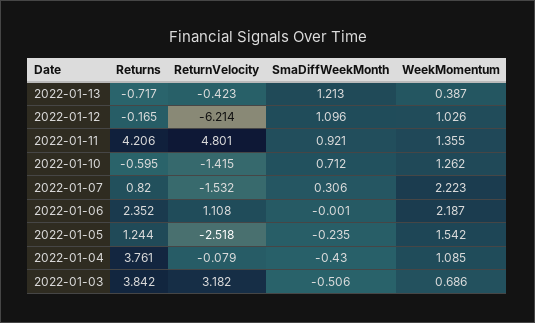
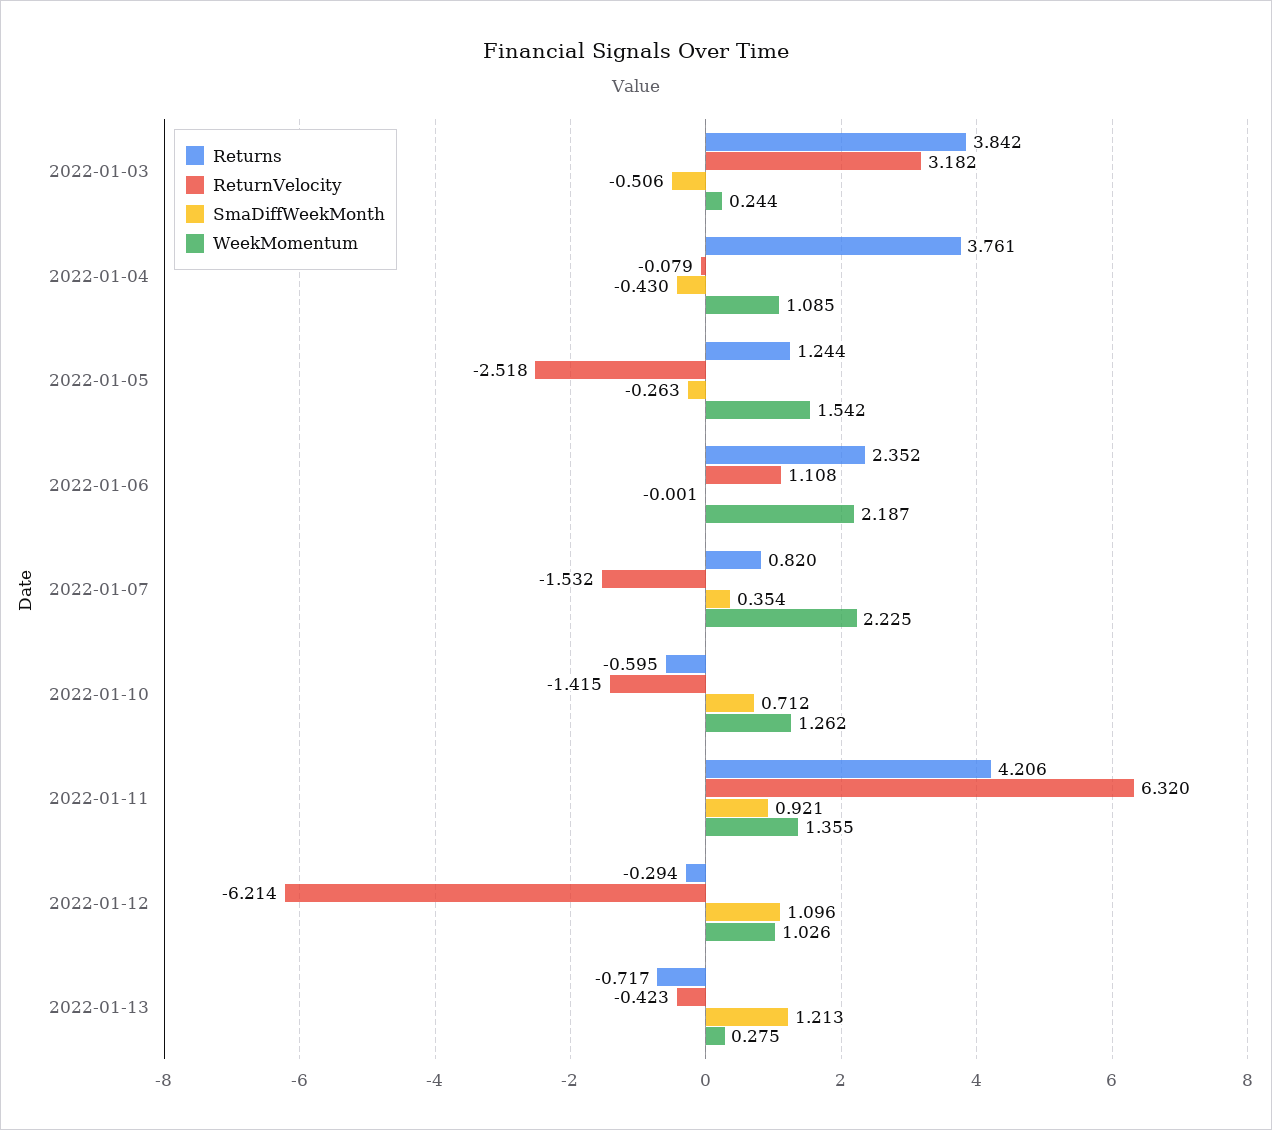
  {
    "Returns": {
      "2022-01-13": -0.717,
-     "2022-01-12": -0.165,
+     "2022-01-12": -0.294,
      "2022-01-11": 4.206,
      "2022-01-10": -0.595,
      "2022-01-07": 0.82,
      "2022-01-06": 2.352,
      "2022-01-05": 1.244,
      "2022-01-04": 3.761,
      "2022-01-03": 3.842
    },
    "ReturnVelocity": {
      "2022-01-13": -0.423,
      "2022-01-12": -6.214,
-     "2022-01-11": 4.801,
+     "2022-01-11": 6.32,
      "2022-01-10": -1.415,
      "2022-01-07": -1.532,
      "2022-01-06": 1.108,
      "2022-01-05": -2.518,
      "2022-01-04": -0.079,
      "2022-01-03": 3.182
    },
    "SmaDiffWeekMonth": {
      "2022-01-13": 1.213,
      "2022-01-12": 1.096,
      "2022-01-11": 0.921,
      "2022-01-10": 0.712,
-     "2022-01-07": 0.306,
+     "2022-01-07": 0.354,
      "2022-01-06": -0.001,
-     "2022-01-05": -0.235,
+     "2022-01-05": -0.263,
      "2022-01-04": -0.43,
      "2022-01-03": -0.506
    },
    "WeekMomentum": {
-     "2022-01-13": 0.387,
+     "2022-01-13": 0.275,
      "2022-01-12": 1.026,
      "2022-01-11": 1.355,
      "2022-01-10": 1.262,
-     "2022-01-07": 2.223,
+     "2022-01-07": 2.225,
      "2022-01-06": 2.187,
      "2022-01-05": 1.542,
      "2022-01-04": 1.085,
-     "2022-01-03": 0.686
+     "2022-01-03": 0.244
    }
  }

